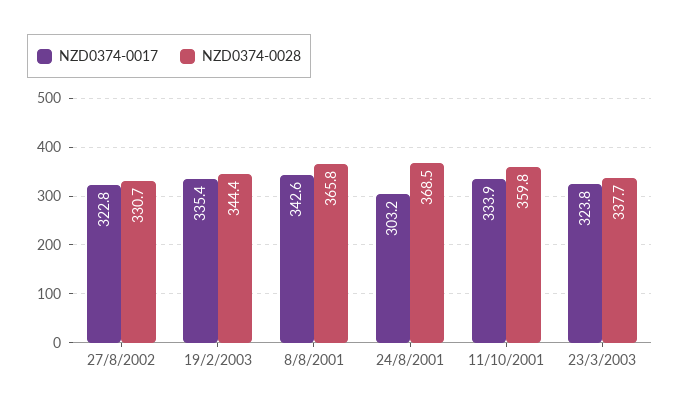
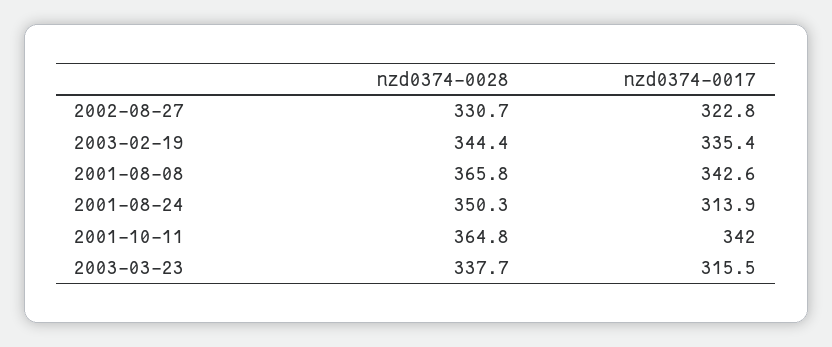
  {
    "NZD0374-0017": {
      "27/8/2002": 322.8,
      "19/2/2003": 335.4,
      "8/8/2001": 342.6,
-     "24/8/2001": 303.2,
+     "24/8/2001": 313.9,
-     "11/10/2001": 333.9,
+     "11/10/2001": 342,
-     "23/3/2003": 323.8
+     "23/3/2003": 315.5
    },
    "NZD0374-0028": {
      "27/8/2002": 330.7,
      "19/2/2003": 344.4,
      "8/8/2001": 365.8,
-     "24/8/2001": 368.5,
+     "24/8/2001": 350.3,
-     "11/10/2001": 359.8,
+     "11/10/2001": 364.8,
      "23/3/2003": 337.7
    }
  }

